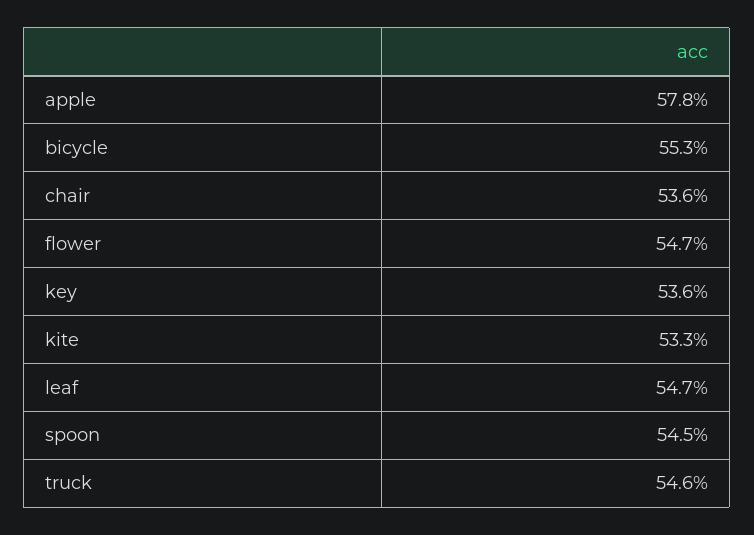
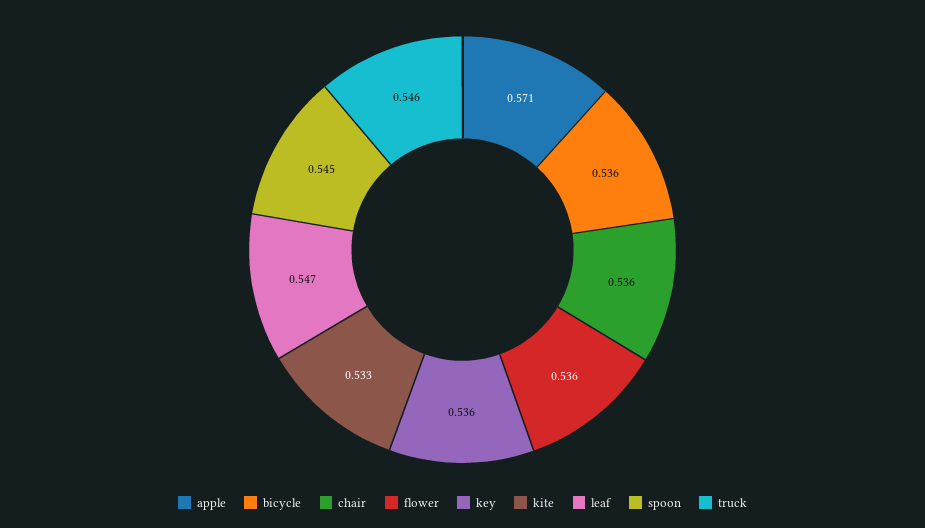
  {
-   "apple": 0.578,
+   "apple": 0.571,
-   "bicycle": 0.553,
+   "bicycle": 0.536,
    "chair": 0.536,
-   "flower": 0.547,
+   "flower": 0.536,
    "key": 0.536,
    "kite": 0.533,
    "leaf": 0.547,
    "spoon": 0.545,
    "truck": 0.546
  }

